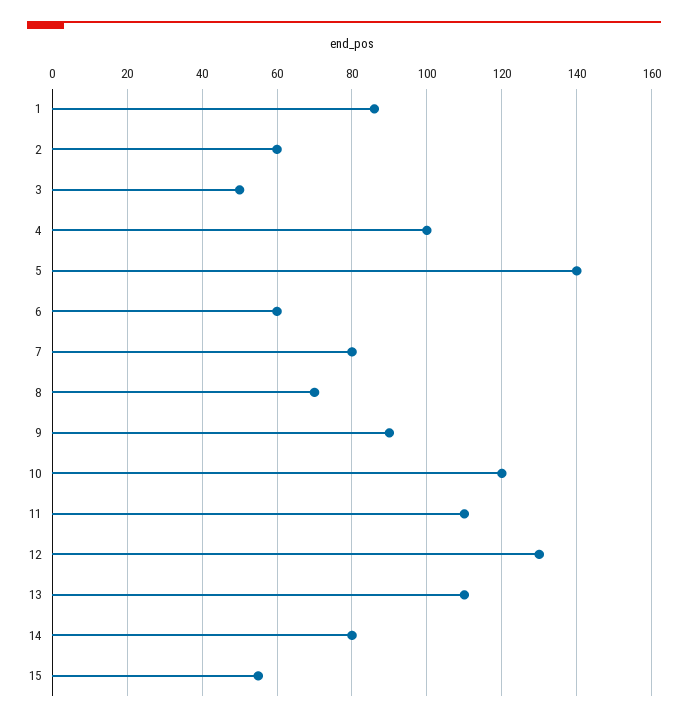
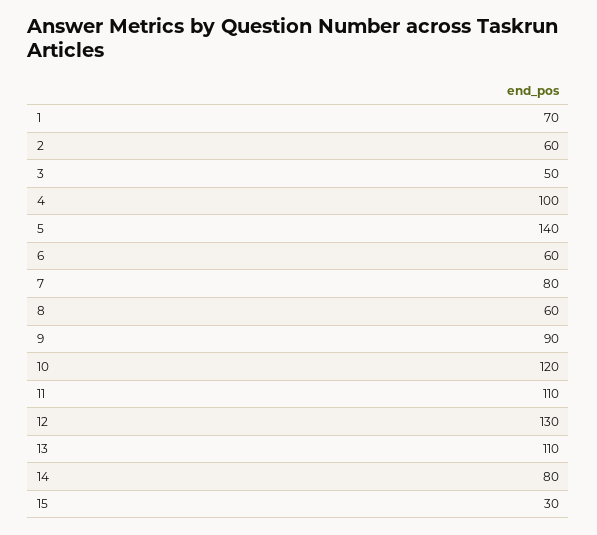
  {
-   "1": 85,
+   "1": 70,
    "2": 60,
    "3": 50,
    "4": 100,
    "5": 140,
    "6": 60,
    "7": 80,
-   "8": 70,
+   "8": 60,
    "9": 90,
    "10": 120,
    "11": 110,
    "12": 130,
    "13": 110,
    "14": 80,
-   "15": 55
+   "15": 30
  }

